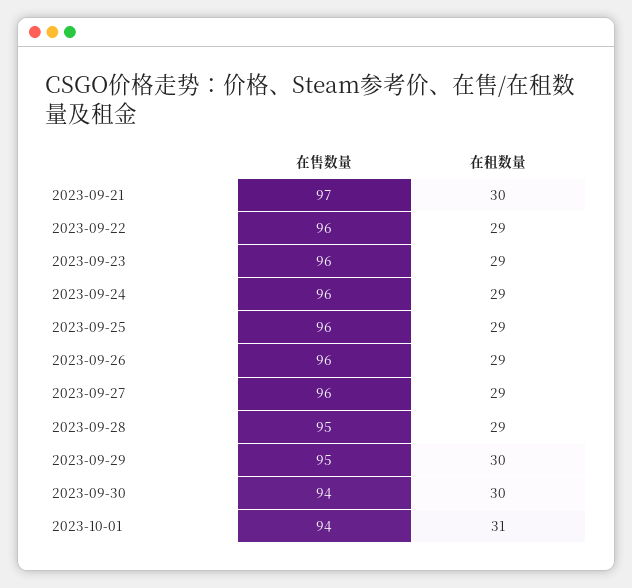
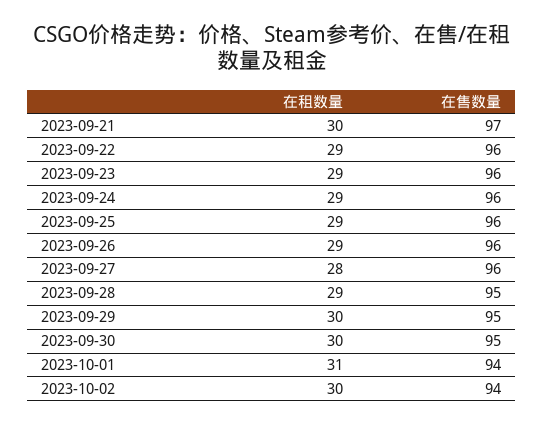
  {
    "在售数量": {
      "2023-09-21": 97,
      "2023-09-22": 96,
      "2023-09-23": 96,
      "2023-09-24": 96,
      "2023-09-25": 96,
      "2023-09-26": 96,
      "2023-09-27": 96,
      "2023-09-28": 95,
      "2023-09-29": 95,
-     "2023-09-30": 94,
+     "2023-09-30": 95,
-     "2023-10-01": 94
+     "2023-10-01": 94,
+     "2023-10-02": 94
    },
    "在租数量": {
      "2023-09-21": 30,
      "2023-09-22": 29,
      "2023-09-23": 29,
      "2023-09-24": 29,
      "2023-09-25": 29,
      "2023-09-26": 29,
-     "2023-09-27": 29,
+     "2023-09-27": 28,
      "2023-09-28": 29,
      "2023-09-29": 30,
      "2023-09-30": 30,
-     "2023-10-01": 31
+     "2023-10-01": 31,
+     "2023-10-02": 30
    }
  }

